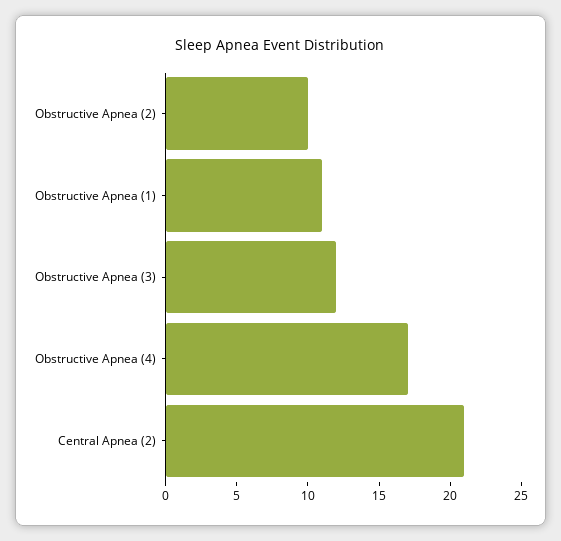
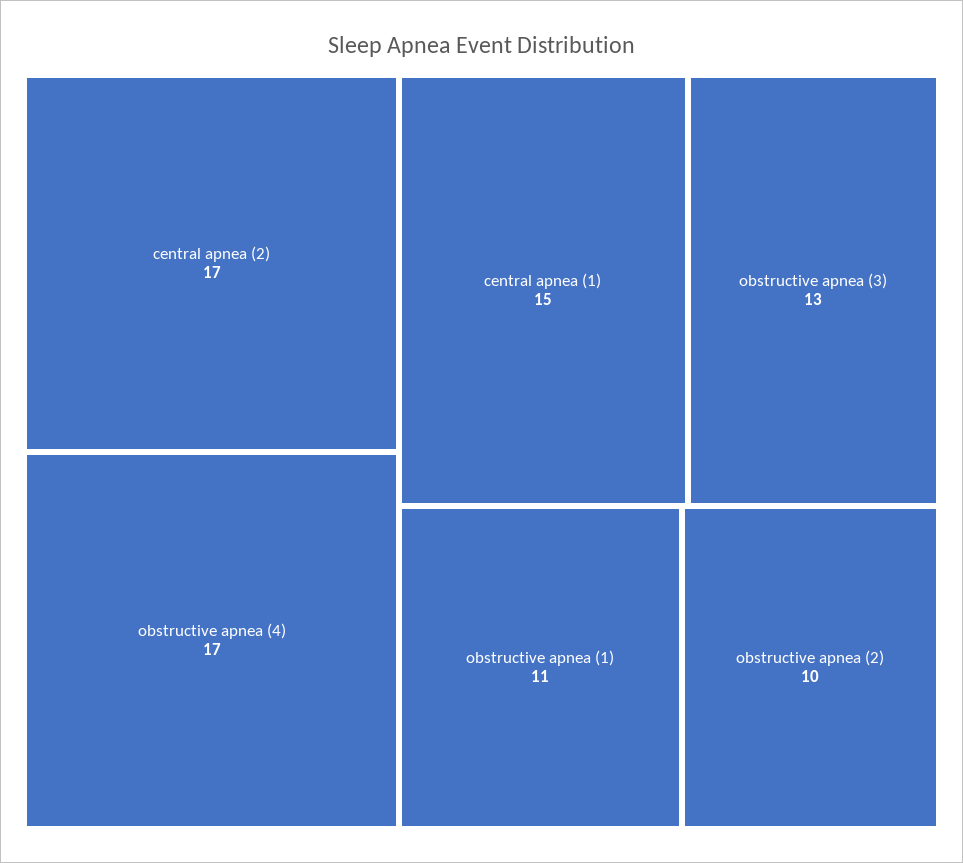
  {
    "Obstructive Apnea (2)": 10,
    "Obstructive Apnea (1)": 11,
-   "Obstructive Apnea (3)": 12,
+   "Obstructive Apnea (3)": 13,
    "Obstructive Apnea (4)": 17,
-   "Central Apnea (2)": 21
+   "Central Apnea (2)": 17,
+   "central apnea (1)": 15
  }

